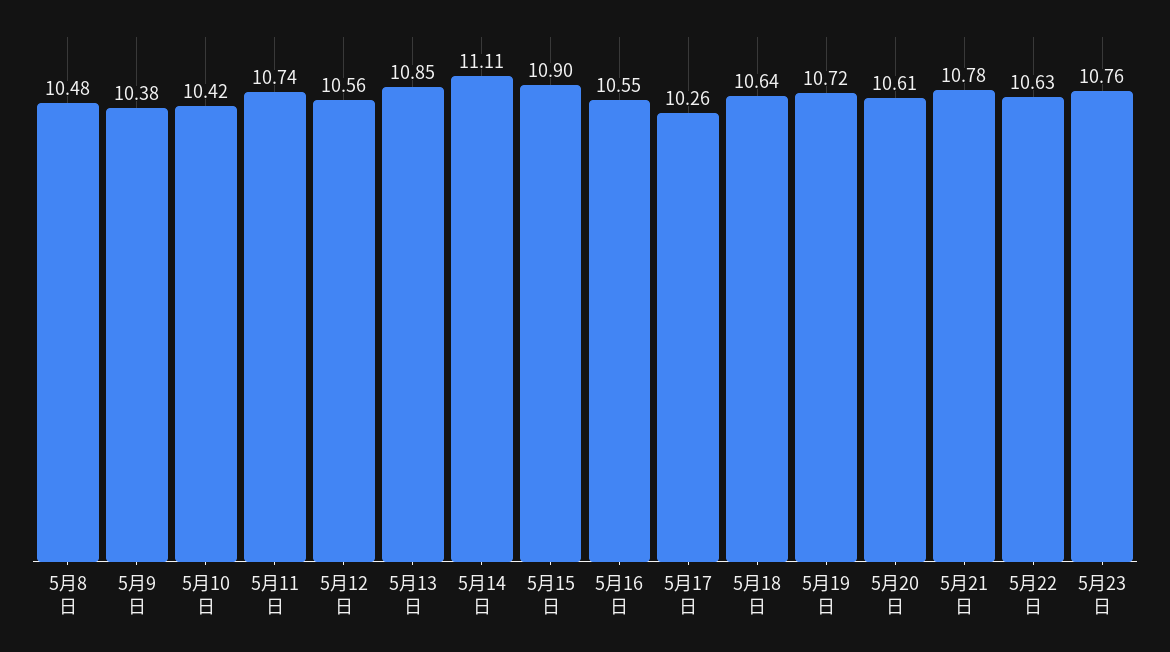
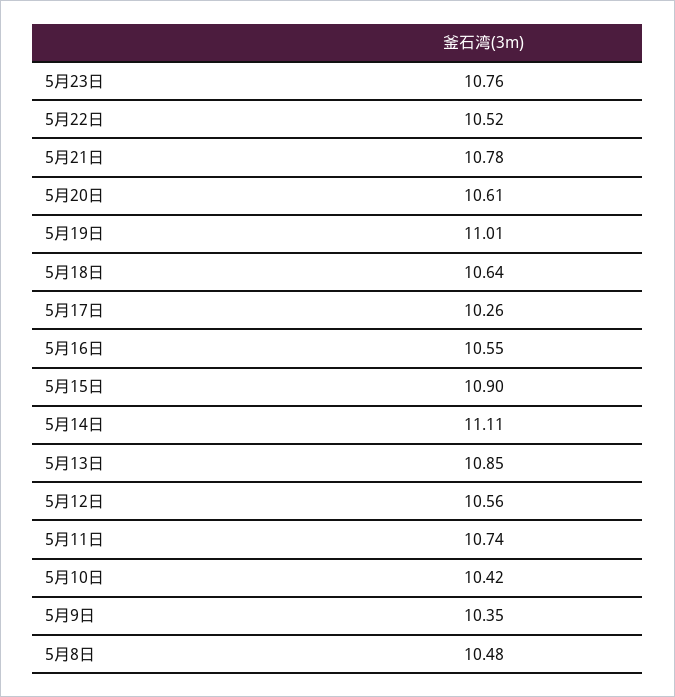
  {
    "5月8日": 10.48,
-   "5月9日": 10.38,
+   "5月9日": 10.35,
    "5月10日": 10.42,
    "5月11日": 10.74,
    "5月12日": 10.56,
    "5月13日": 10.85,
    "5月14日": 11.11,
    "5月15日": 10.9,
    "5月16日": 10.55,
    "5月17日": 10.26,
    "5月18日": 10.64,
-   "5月19日": 10.72,
+   "5月19日": 11.01,
    "5月20日": 10.61,
    "5月21日": 10.78,
-   "5月22日": 10.63,
+   "5月22日": 10.52,
    "5月23日": 10.76
  }

